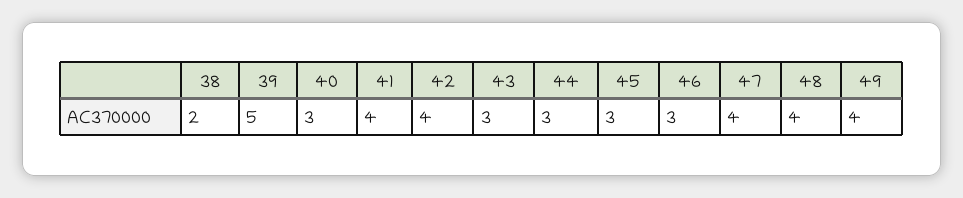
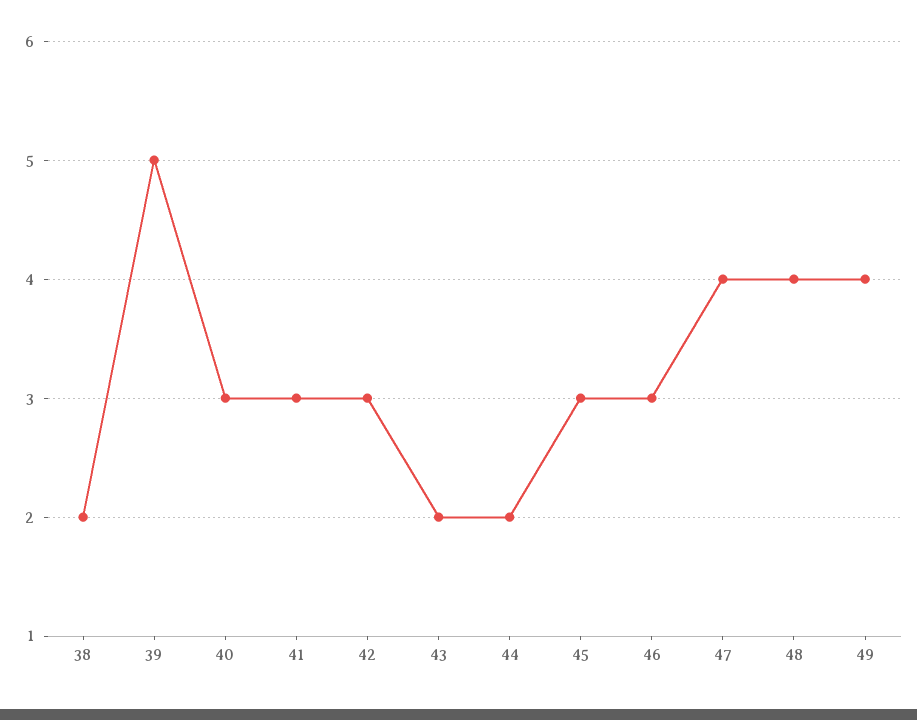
  {
    "38": 2,
    "39": 5,
    "40": 3,
-   "41": 4,
+   "41": 3,
-   "42": 4,
+   "42": 3,
-   "43": 3,
+   "43": 2,
-   "44": 3,
+   "44": 2,
    "45": 3,
    "46": 3,
    "47": 4,
    "48": 4,
    "49": 4
  }

